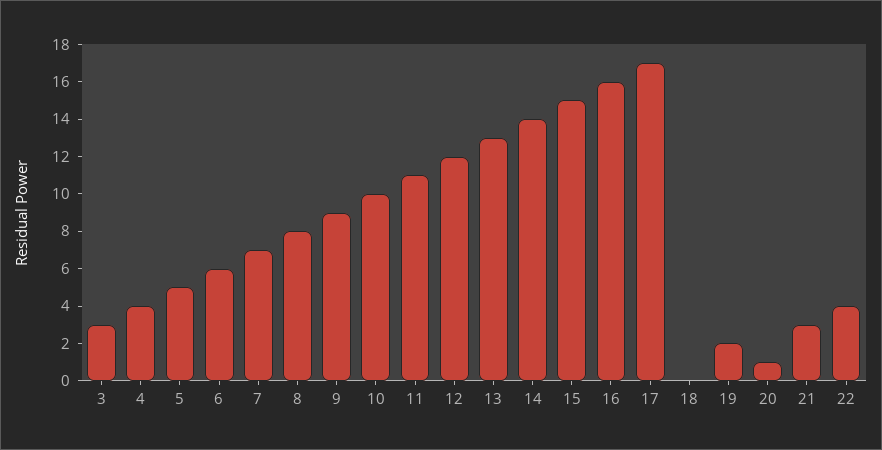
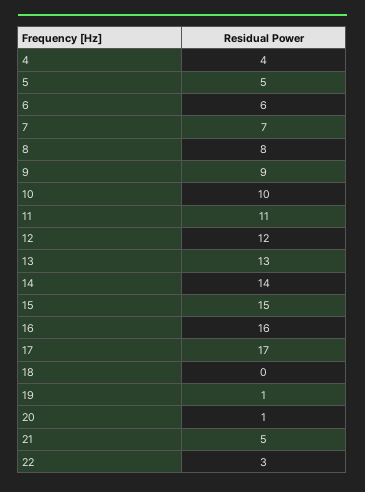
  {
-   "3": 3,
    "4": 4,
    "5": 5,
    "6": 6,
    "7": 7,
    "8": 8,
    "9": 9,
    "10": 10,
    "11": 11,
    "12": 12,
    "13": 13,
    "14": 14,
    "15": 15,
    "16": 16,
    "17": 17,
    "18": 0,
-   "19": 2,
+   "19": 1,
    "20": 1,
-   "21": 3,
+   "21": 5,
-   "22": 4
+   "22": 3
  }

